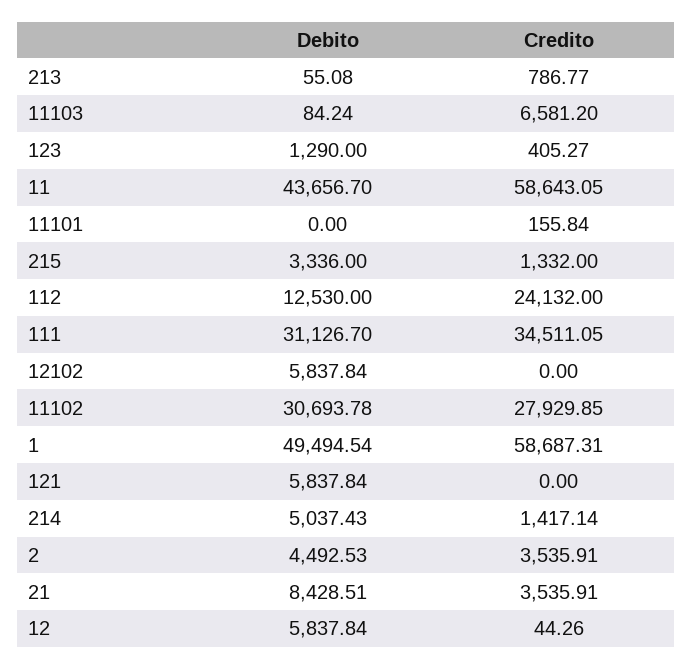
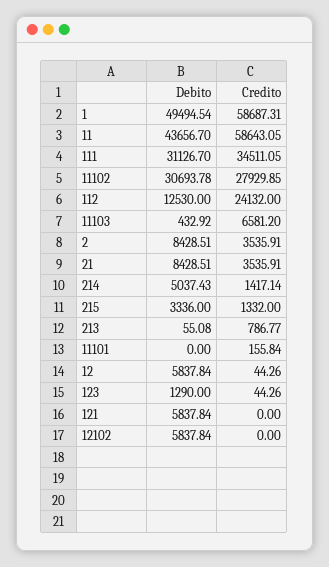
  {
    "Debito": {
      "213": 55.08,
-     "11103": 84.24,
+     "11103": 432.92,
      "123": 1290,
      "11": 43656.7,
      "11101": 0,
      "215": 3336,
      "112": 12530,
      "111": 31126.7,
      "12102": 5837.84,
      "11102": 30693.78,
      "1": 49494.54,
      "121": 5837.84,
      "214": 5037.43,
-     "2": 4492.53,
+     "2": 8428.51,
      "21": 8428.51,
      "12": 5837.84
    },
    "Credito": {
      "213": 786.77,
      "11103": 6581.2,
-     "123": 405.27,
+     "123": 44.26,
      "11": 58643.05,
      "11101": 155.84,
      "215": 1332,
      "112": 24132,
      "111": 34511.05,
      "12102": 0,
      "11102": 27929.85,
      "1": 58687.31,
      "121": 0,
      "214": 1417.14,
      "2": 3535.91,
      "21": 3535.91,
      "12": 44.26
    }
  }

